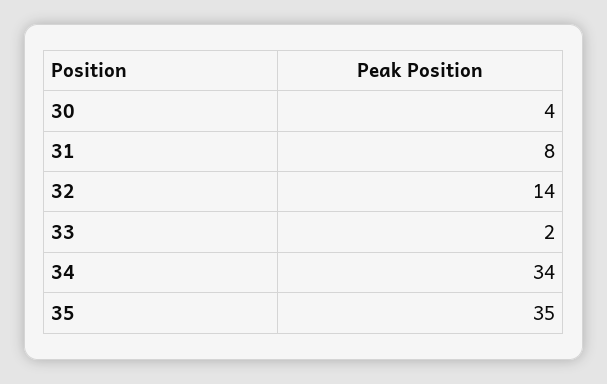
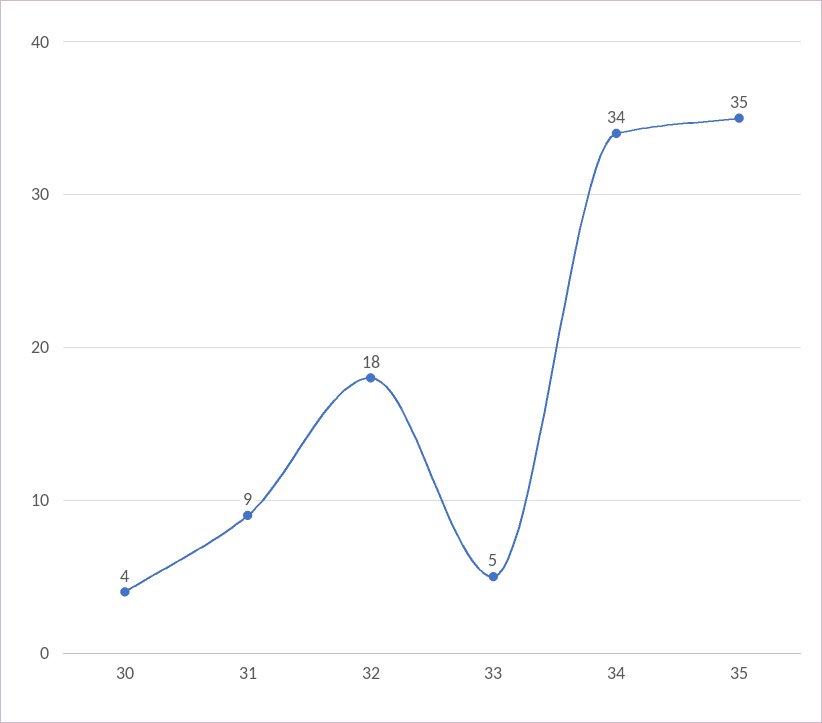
  {
    "30": 4,
-   "31": 8,
+   "31": 9,
-   "32": 14,
+   "32": 18,
-   "33": 2,
+   "33": 5,
    "34": 34,
    "35": 35
  }

